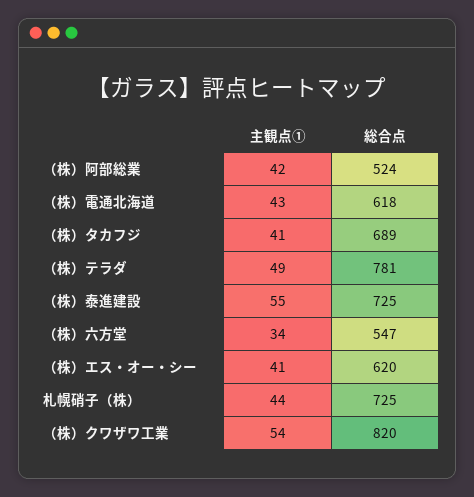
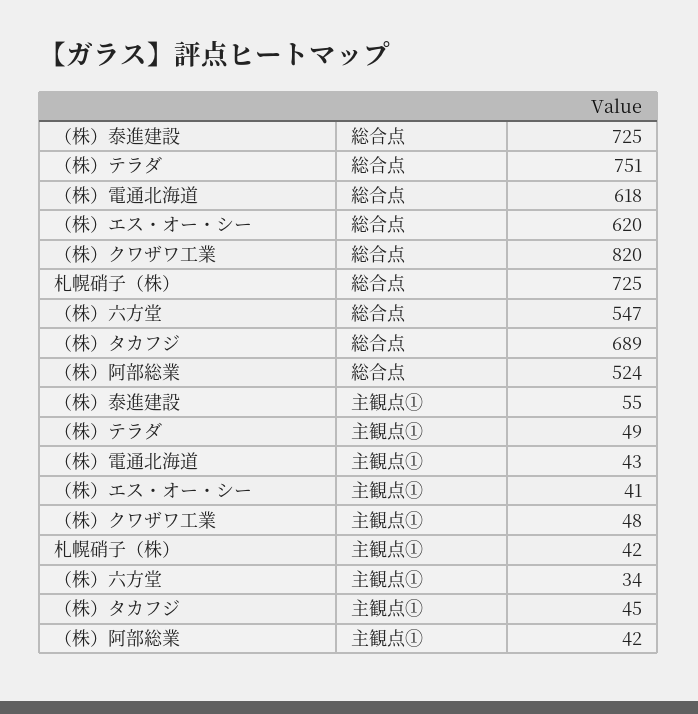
  {
    "主観点①": {
      "（株）阿部総業": 42,
      "（株）電通北海道": 43,
-     "（株）タカフジ": 41,
+     "（株）タカフジ": 45,
      "（株）テラダ": 49,
      "（株）泰進建設": 55,
      "（株）六方堂": 34,
      "（株）エス・オー・シー": 41,
-     "札幌硝子（株）": 44,
+     "札幌硝子（株）": 42,
-     "（株）クワザワ工業": 54
+     "（株）クワザワ工業": 48
    },
    "総合点": {
      "（株）阿部総業": 524,
      "（株）電通北海道": 618,
      "（株）タカフジ": 689,
-     "（株）テラダ": 781,
+     "（株）テラダ": 751,
      "（株）泰進建設": 725,
      "（株）六方堂": 547,
      "（株）エス・オー・シー": 620,
      "札幌硝子（株）": 725,
      "（株）クワザワ工業": 820
    }
  }

